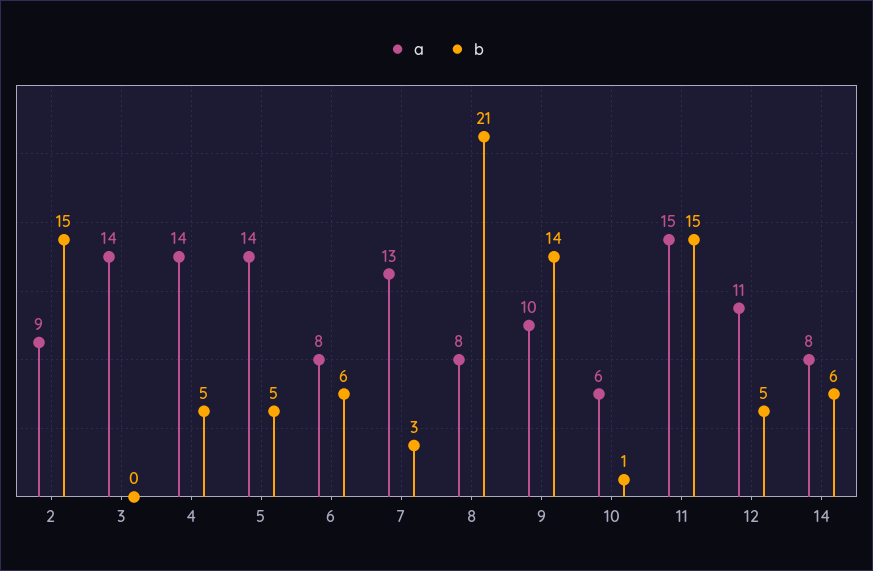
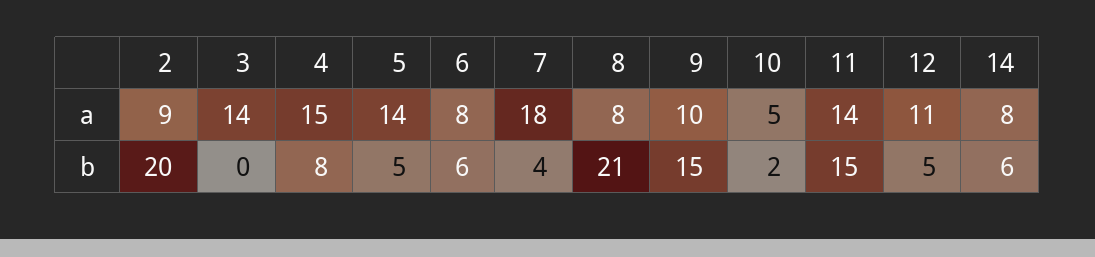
  {
    "a": {
      "2": 9,
      "3": 14,
-     "4": 14,
+     "4": 15,
      "5": 14,
      "6": 8,
-     "7": 13,
+     "7": 18,
      "8": 8,
      "9": 10,
-     "10": 6,
+     "10": 5,
-     "11": 15,
+     "11": 14,
      "12": 11,
      "14": 8
    },
    "b": {
-     "2": 15,
+     "2": 20,
      "3": 0,
-     "4": 5,
+     "4": 8,
      "5": 5,
      "6": 6,
-     "7": 3,
+     "7": 4,
      "8": 21,
-     "9": 14,
+     "9": 15,
-     "10": 1,
+     "10": 2,
      "11": 15,
      "12": 5,
      "14": 6
    }
  }

